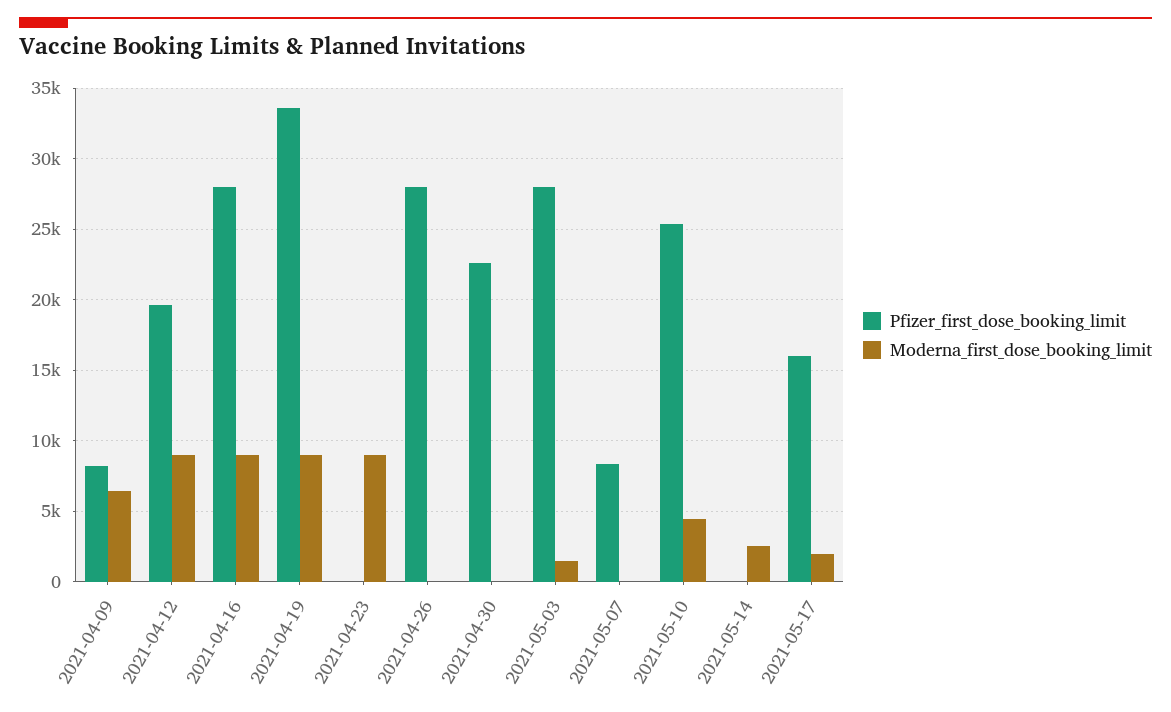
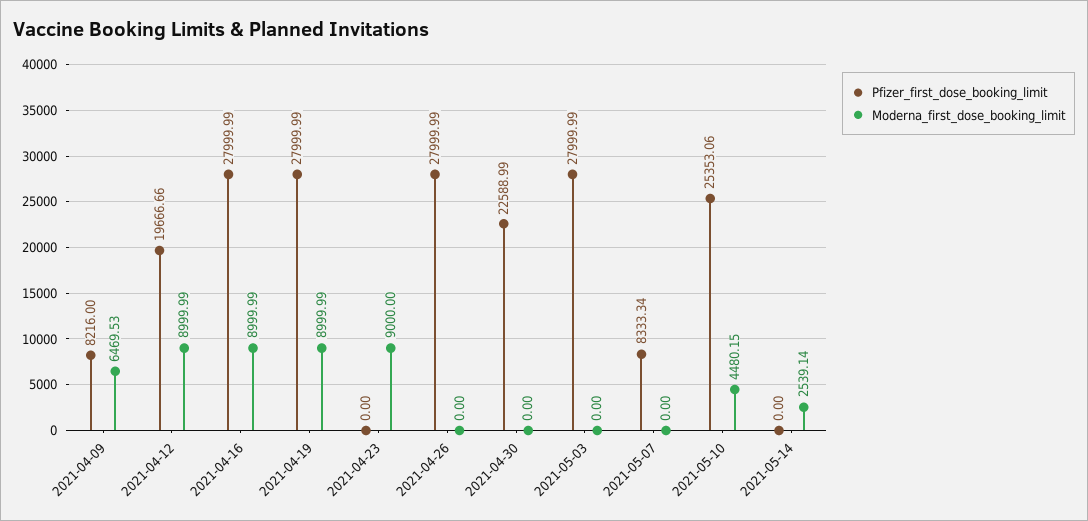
  {
    "Pfizer_first_dose_booking_limit": {
      "2021-04-09": 8216,
      "2021-04-12": 19666.66,
      "2021-04-16": 27999.99,
-     "2021-04-19": 33500,
+     "2021-04-19": 27999.99,
      "2021-04-23": 0,
      "2021-04-26": 27999.99,
      "2021-04-30": 22588.99,
      "2021-05-03": 27999.99,
      "2021-05-07": 8333.34,
      "2021-05-10": 25353.06,
-     "2021-05-14": 0,
+     "2021-05-14": 0
-     "2021-05-17": 16000
    },
    "Moderna_first_dose_booking_limit": {
      "2021-04-09": 6469.53,
      "2021-04-12": 8999.99,
      "2021-04-16": 8999.99,
      "2021-04-19": 8999.99,
      "2021-04-23": 9000,
      "2021-04-26": 0,
      "2021-04-30": 0,
-     "2021-05-03": 1500,
+     "2021-05-03": 0,
      "2021-05-07": 0,
      "2021-05-10": 4480.15,
-     "2021-05-14": 2539.14,
+     "2021-05-14": 2539.14
-     "2021-05-17": 2000
    }
  }

